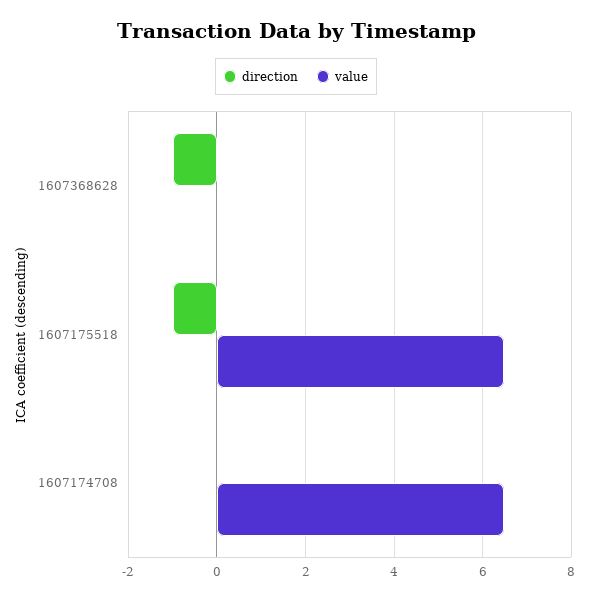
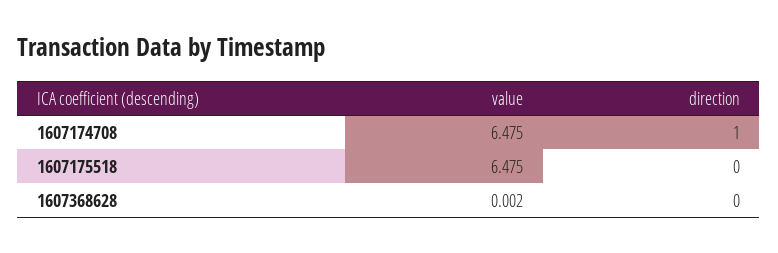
  {
    "direction": {
-     "1607368628": -1,
+     "1607368628": 0,
-     "1607175518": -1,
+     "1607175518": 0,
-     "1607174708": 0
+     "1607174708": 1
    },
    "value": {
      "1607368628": 0.002,
      "1607175518": 6.475,
      "1607174708": 6.475
    }
  }

